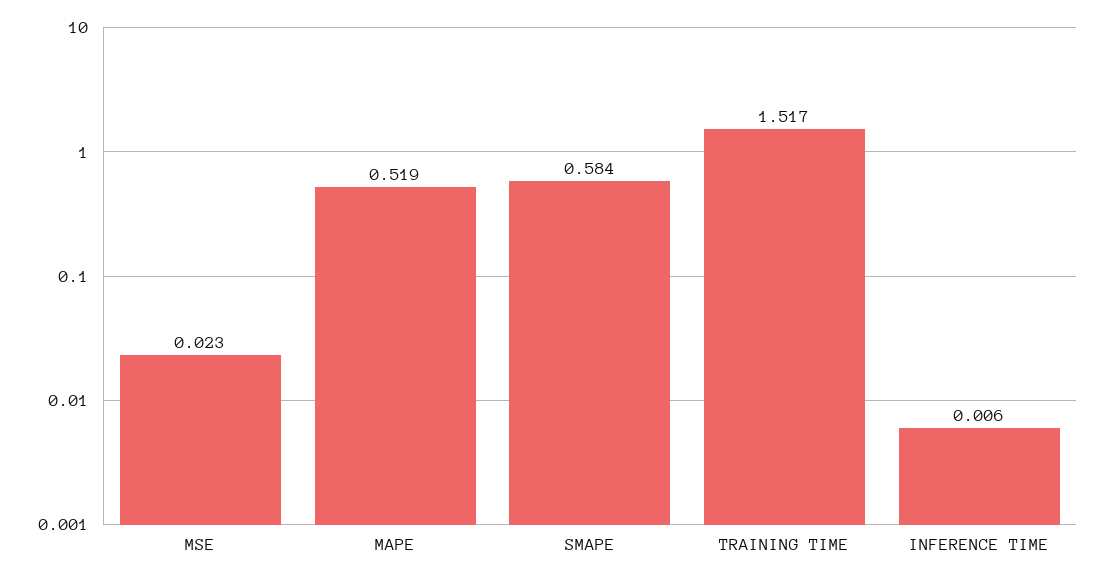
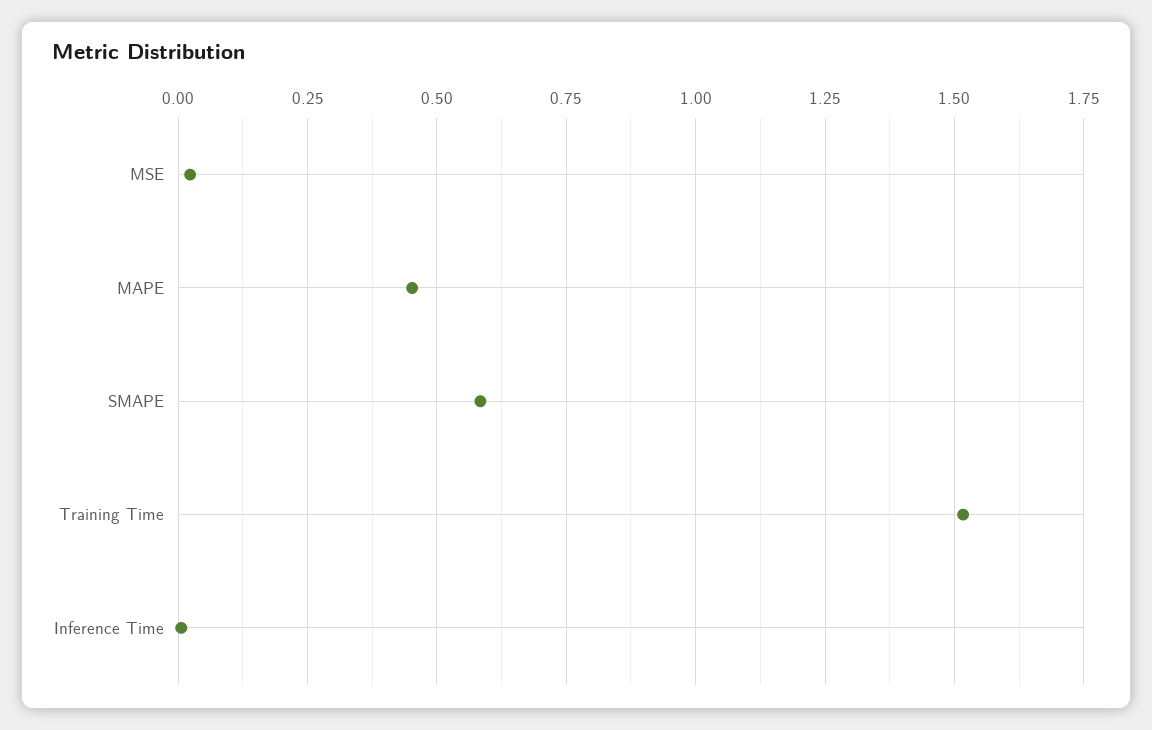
  {
    "MSE": 0.023,
-   "MAPE": 0.519,
+   "MAPE": 0.45,
    "SMAPE": 0.584,
    "TRAINING TIME": 1.517,
    "INFERENCE TIME": 0.006
  }

